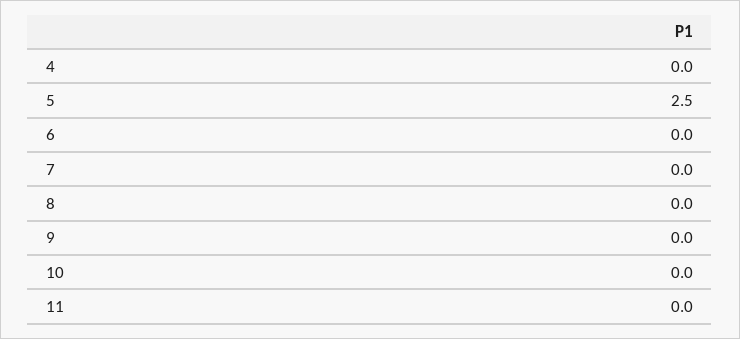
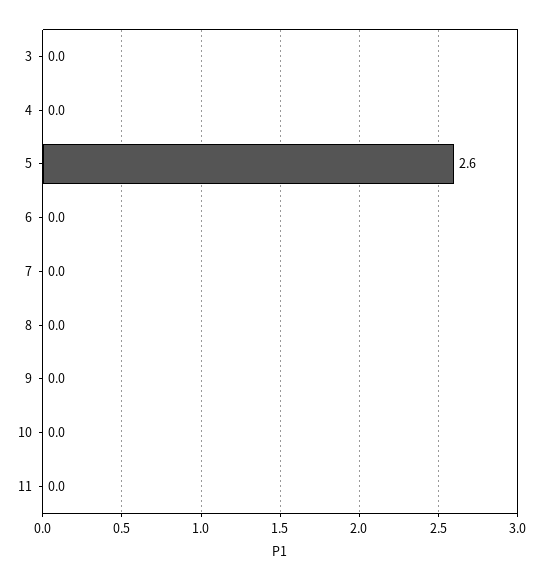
  {
    "4": 0,
-   "5": 2.5,
+   "5": 2.6,
    "6": 0,
    "7": 0,
    "8": 0,
    "9": 0,
    "10": 0,
-   "11": 0
+   "11": 0,
+   "3": 0
  }

